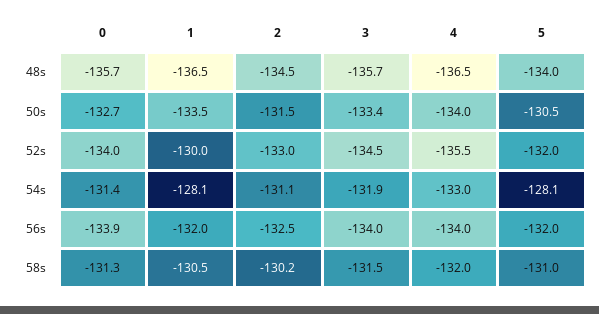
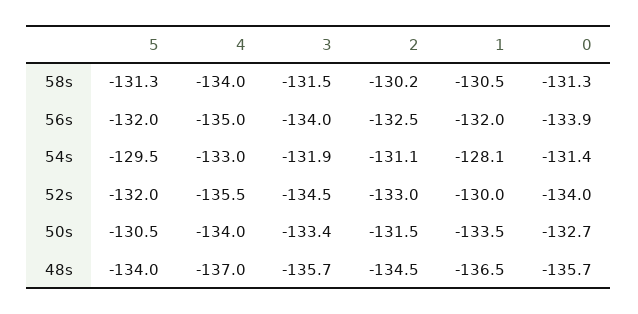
  {
    "0": {
      "48s": -135.7,
      "50s": -132.7,
      "52s": -134,
      "54s": -131.4,
      "56s": -133.9,
      "58s": -131.3
    },
    "1": {
      "48s": -136.5,
      "50s": -133.5,
      "52s": -130,
      "54s": -128.1,
      "56s": -132,
      "58s": -130.5
    },
    "2": {
      "48s": -134.5,
      "50s": -131.5,
      "52s": -133,
      "54s": -131.1,
      "56s": -132.5,
      "58s": -130.2
    },
    "3": {
      "48s": -135.7,
      "50s": -133.4,
      "52s": -134.5,
      "54s": -131.9,
      "56s": -134,
      "58s": -131.5
    },
    "4": {
-     "48s": -136.5,
+     "48s": -137,
      "50s": -134,
      "52s": -135.5,
      "54s": -133,
-     "56s": -134,
+     "56s": -135,
-     "58s": -132
+     "58s": -134
    },
    "5": {
      "48s": -134,
      "50s": -130.5,
      "52s": -132,
-     "54s": -128.1,
+     "54s": -129.5,
      "56s": -132,
-     "58s": -131
+     "58s": -131.3
    }
  }

